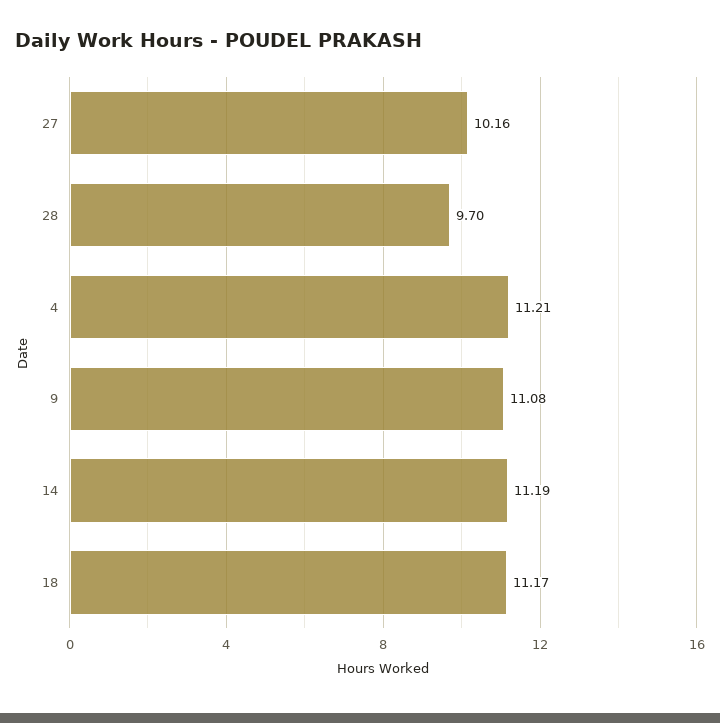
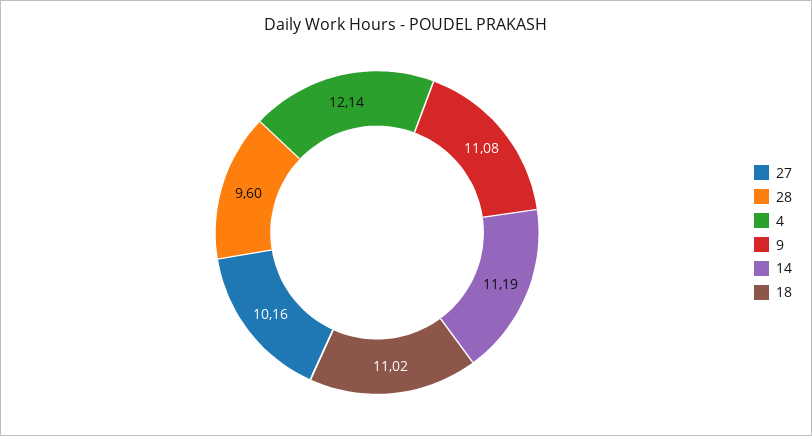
  {
    "27": 10.16,
-   "28": 9.7,
+   "28": 9.6,
-   "4": 11.21,
+   "4": 12.14,
    "9": 11.08,
    "14": 11.19,
-   "18": 11.17
+   "18": 11.02
  }

